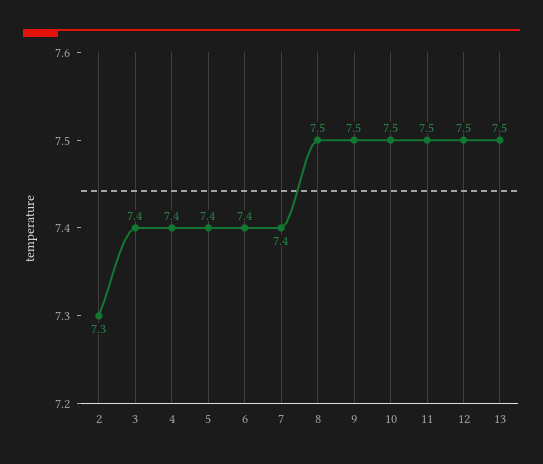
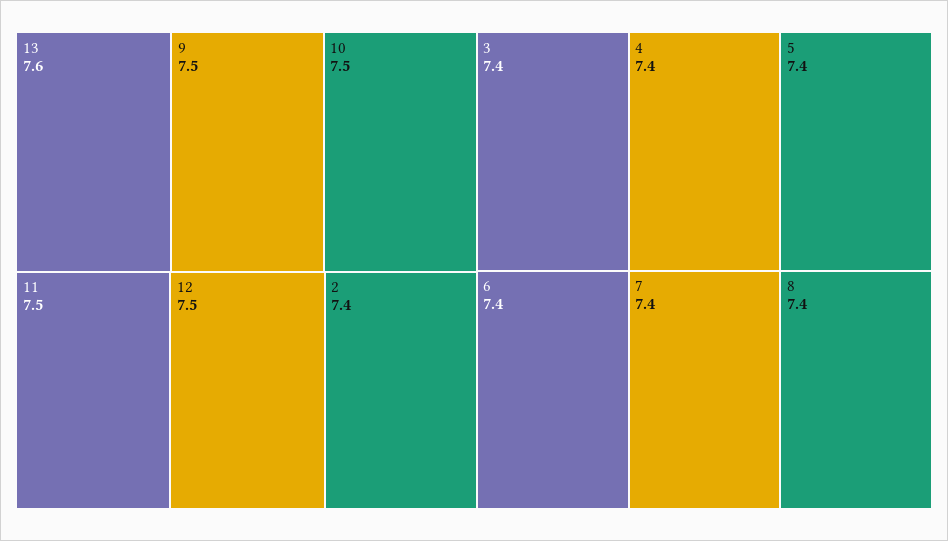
  {
-   "2": 7.3,
+   "2": 7.4,
    "3": 7.4,
    "4": 7.4,
    "5": 7.4,
    "6": 7.4,
    "7": 7.4,
-   "8": 7.5,
+   "8": 7.4,
    "9": 7.5,
    "10": 7.5,
    "11": 7.5,
    "12": 7.5,
-   "13": 7.5
+   "13": 7.6
  }

